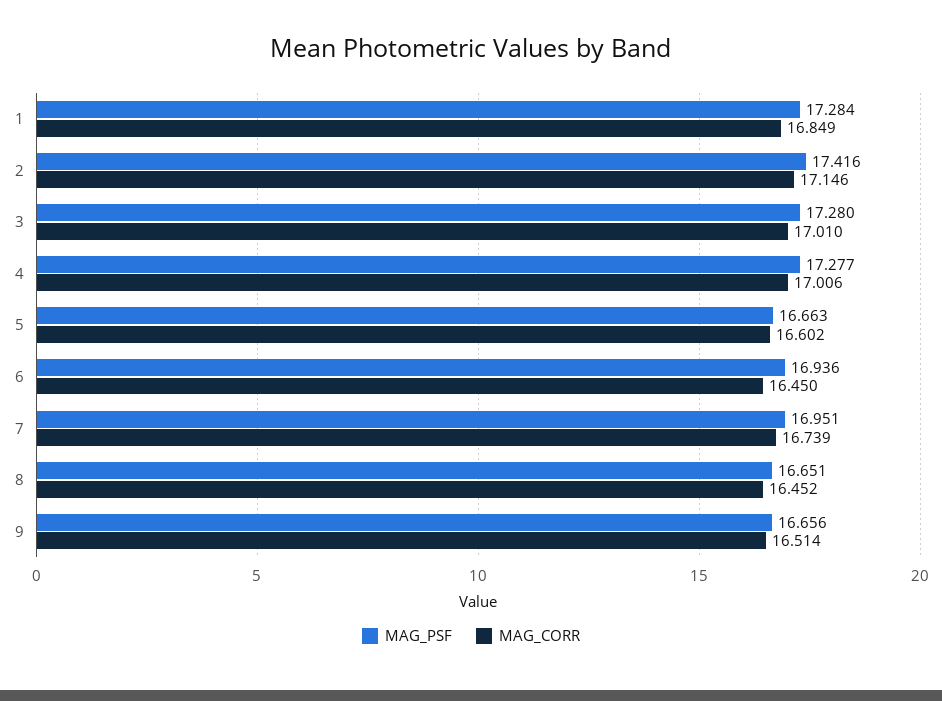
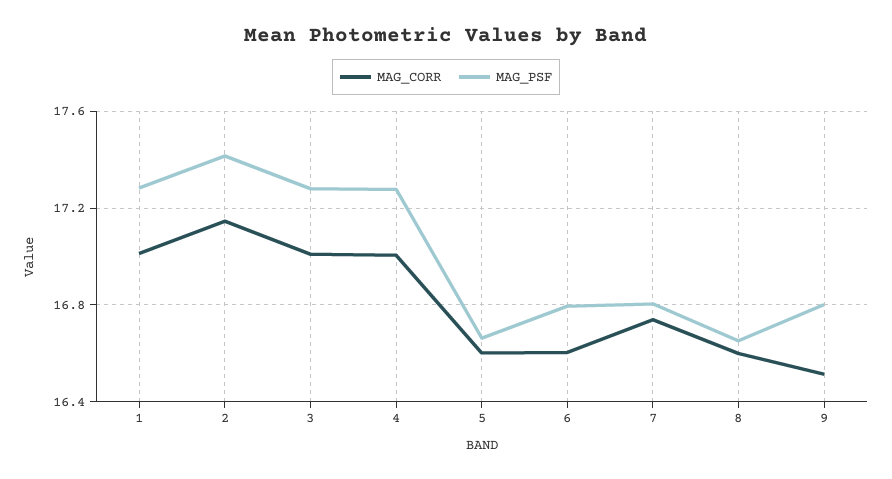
  {
    "MAG_PSF": {
      "1": 17.284,
      "2": 17.416,
      "3": 17.28,
      "4": 17.277,
      "5": 16.663,
-     "6": 16.936,
+     "6": 16.8,
-     "7": 16.951,
+     "7": 16.8,
      "8": 16.651,
-     "9": 16.656
+     "9": 16.8
    },
    "MAG_CORR": {
-     "1": 16.849,
+     "1": 17,
      "2": 17.146,
      "3": 17.01,
      "4": 17.006,
      "5": 16.602,
-     "6": 16.45,
+     "6": 16.6,
      "7": 16.739,
-     "8": 16.452,
+     "8": 16.6,
      "9": 16.514
    }
  }

